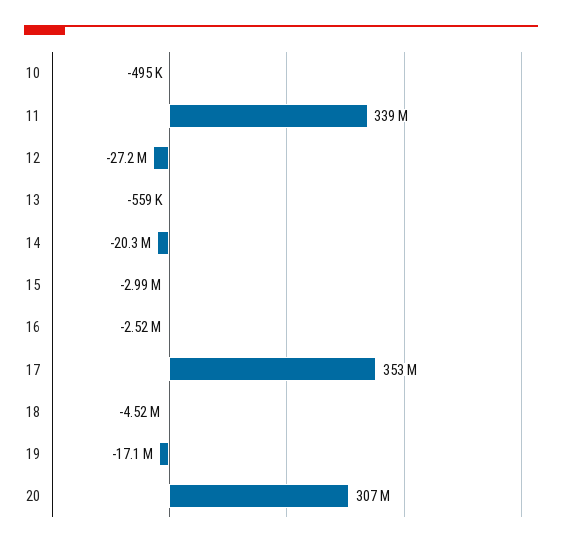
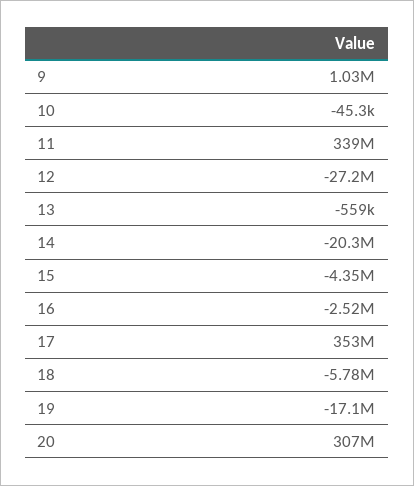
  {
-   "10": -495000,
+   "10": -45300,
    "11": 339000000,
    "12": -27200000,
    "13": -559000,
    "14": -20300000,
-   "15": -2990000,
+   "15": -4350000,
    "16": -2520000,
    "17": 353000000,
-   "18": -4520000,
+   "18": -5780000,
    "19": -17100000,
-   "20": 307000000
+   "20": 307000000,
+   "9": 1030000
  }

